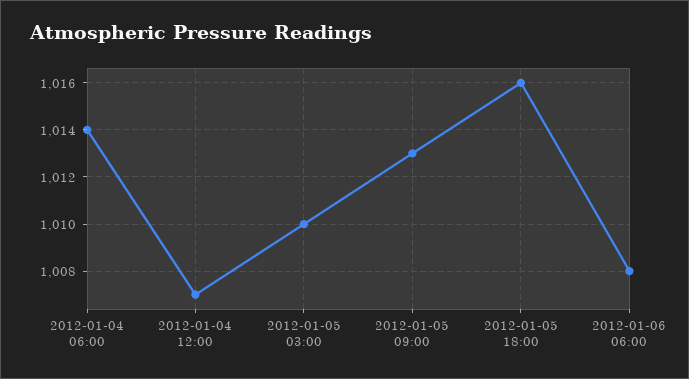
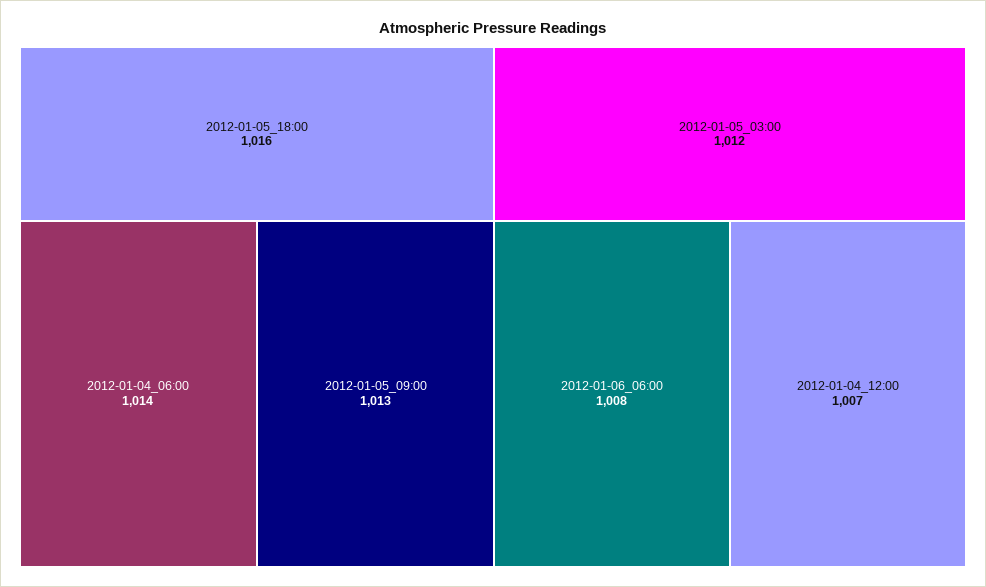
  {
    "2012-01-04 06:00": 1014,
    "2012-01-04 12:00": 1007,
-   "2012-01-05 03:00": 1010,
+   "2012-01-05 03:00": 1012,
    "2012-01-05 09:00": 1013,
    "2012-01-05 18:00": 1016,
    "2012-01-06 06:00": 1008
  }

